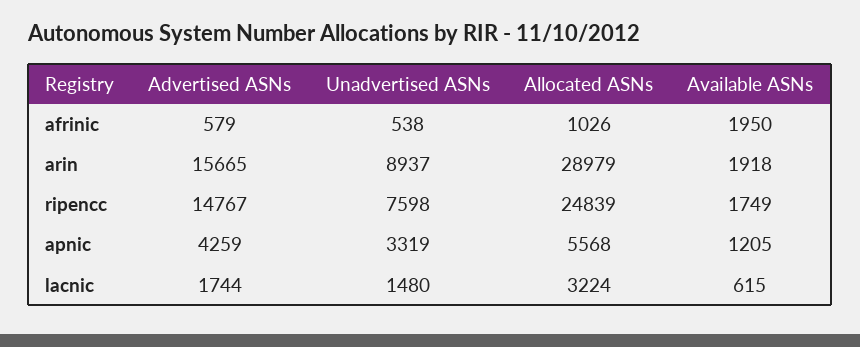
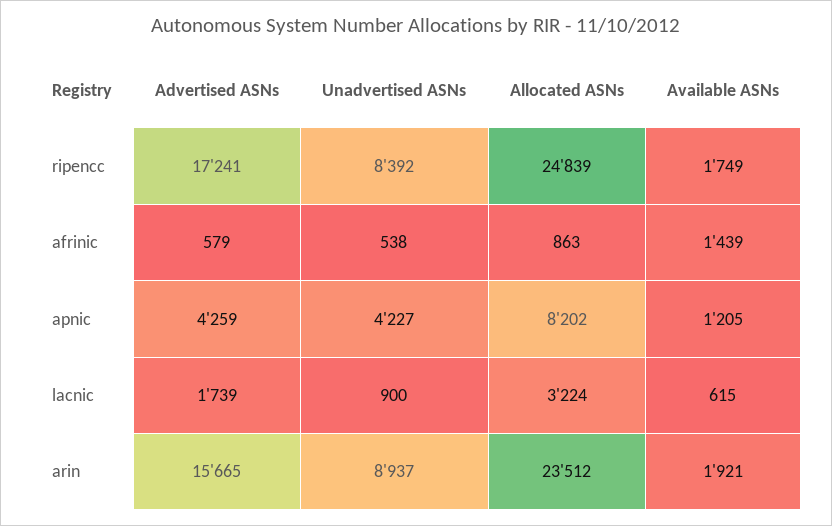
  {
    "Advertised ASNs": {
      "afrinic": 579,
      "arin": 15665,
-     "ripencc": 14767,
+     "ripencc": 17241,
      "apnic": 4259,
-     "lacnic": 1744
+     "lacnic": 1739
    },
    "Unadvertised ASNs": {
      "afrinic": 538,
      "arin": 8937,
-     "ripencc": 7598,
+     "ripencc": 8392,
-     "apnic": 3319,
+     "apnic": 4227,
-     "lacnic": 1480
+     "lacnic": 900
    },
    "Allocated ASNs": {
-     "afrinic": 1026,
+     "afrinic": 863,
-     "arin": 28979,
+     "arin": 23512,
      "ripencc": 24839,
-     "apnic": 5568,
+     "apnic": 8202,
      "lacnic": 3224
    },
    "Available ASNs": {
-     "afrinic": 1950,
+     "afrinic": 1439,
-     "arin": 1918,
+     "arin": 1921,
      "ripencc": 1749,
      "apnic": 1205,
      "lacnic": 615
    }
  }

